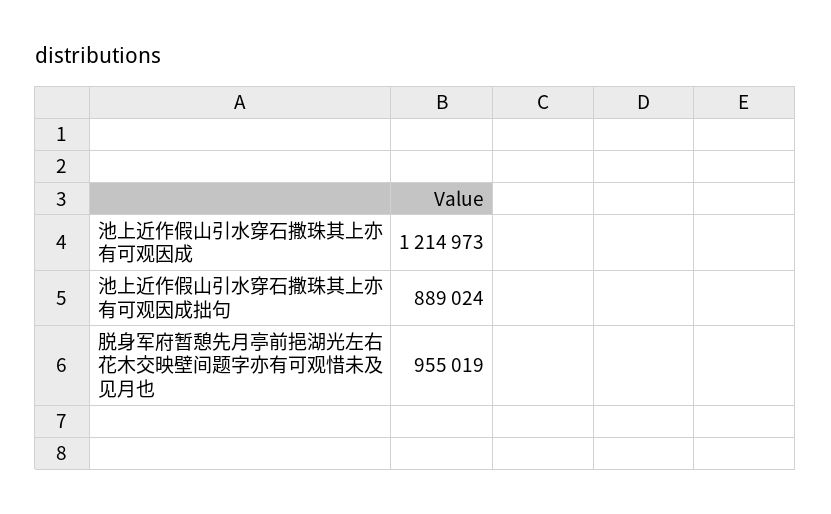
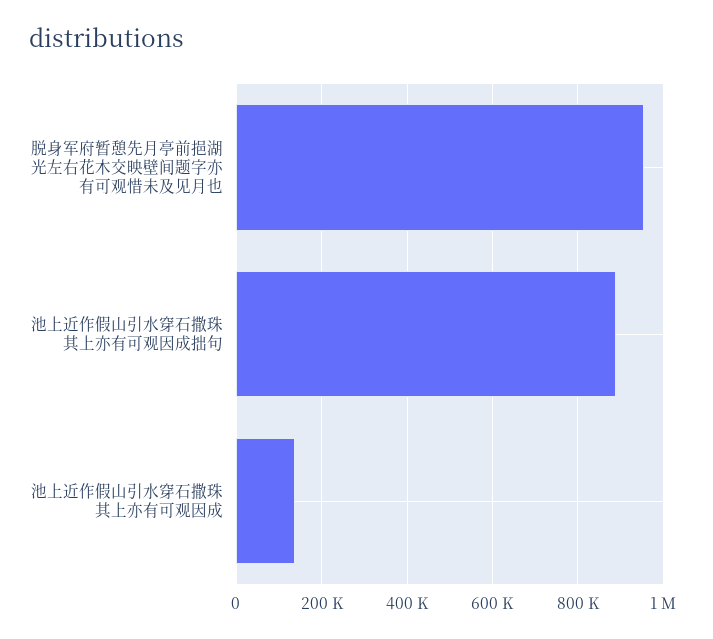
  {
-   "池上近作假山引水穿石撒珠其上亦有可观因成": 1214973,
+   "池上近作假山引水穿石撒珠其上亦有可观因成": 140000,
    "池上近作假山引水穿石撒珠其上亦有可观因成拙句": 889024,
    "脱身军府暂憩先月亭前挹湖光左右花木交映壁间题字亦有可观惜未及见月也": 955019
  }

